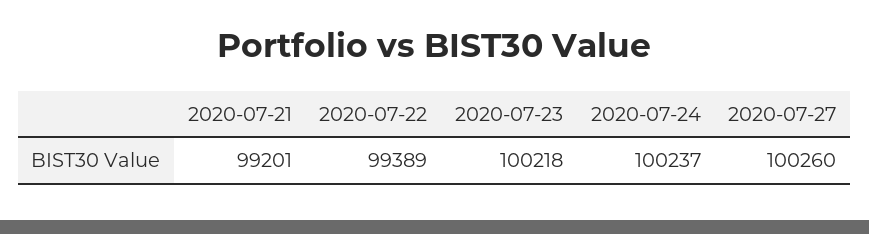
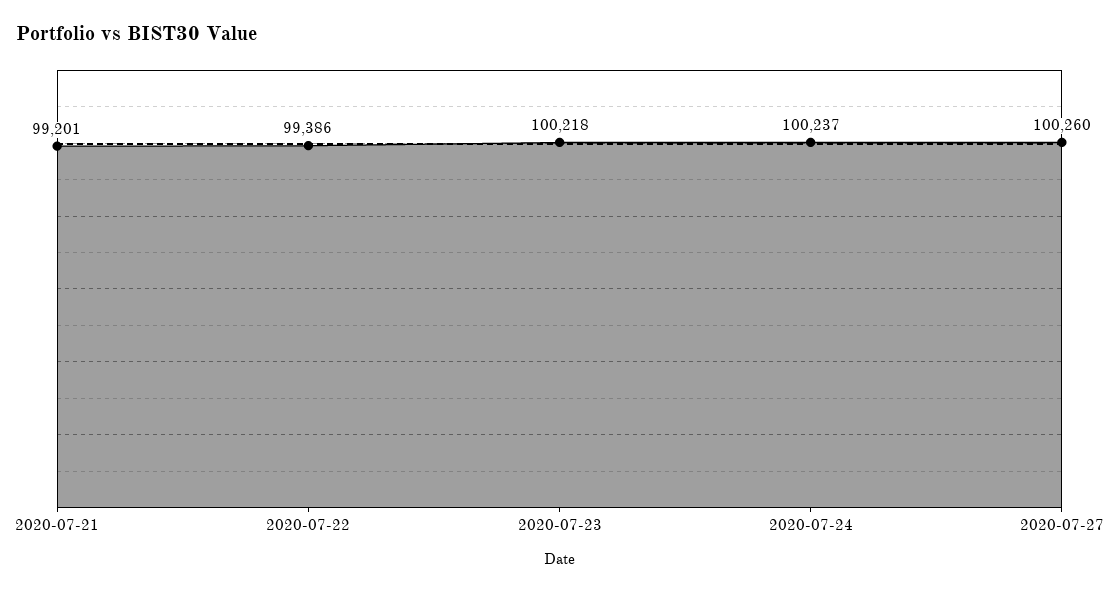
  {
    "2020-07-21": 99201,
-   "2020-07-22": 99389,
+   "2020-07-22": 99386,
    "2020-07-23": 100218,
    "2020-07-24": 100237,
    "2020-07-27": 100260
  }

